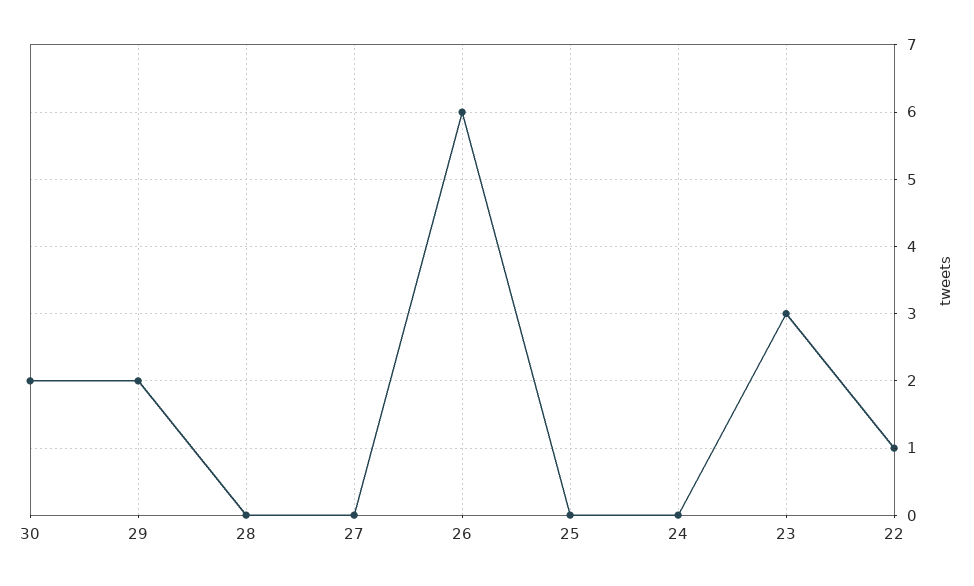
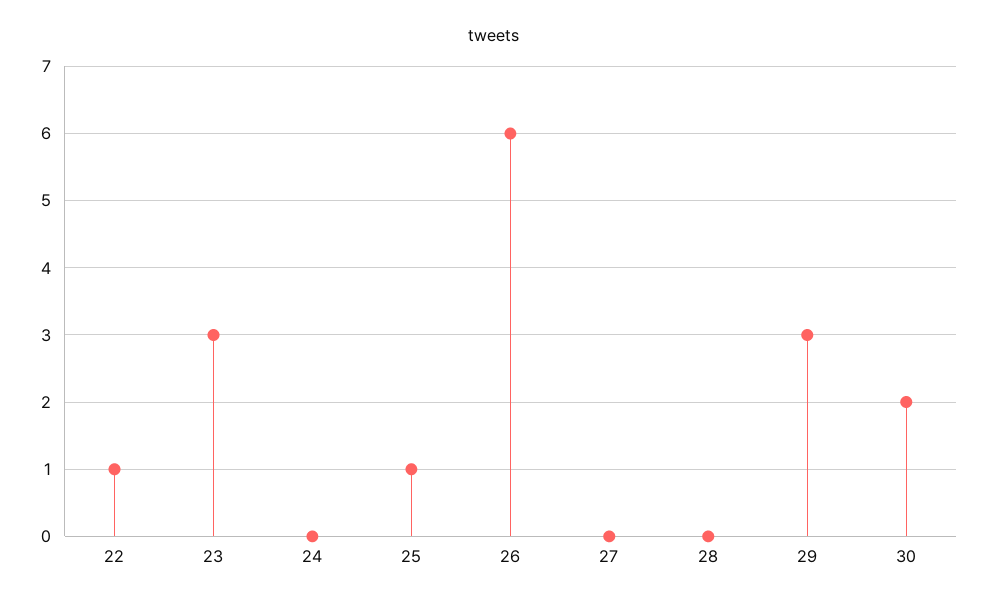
  {
    "30": 2,
-   "29": 2,
+   "29": 3,
    "28": 0,
    "27": 0,
    "26": 6,
-   "25": 0,
+   "25": 1,
    "24": 0,
    "23": 3,
    "22": 1
  }

